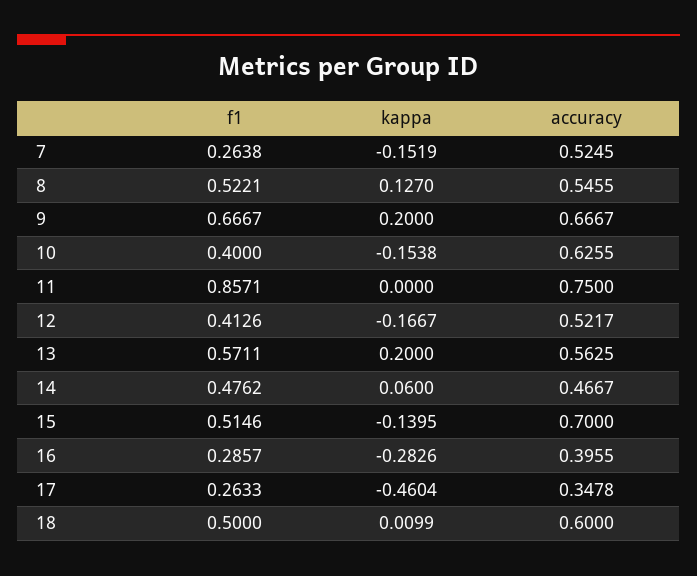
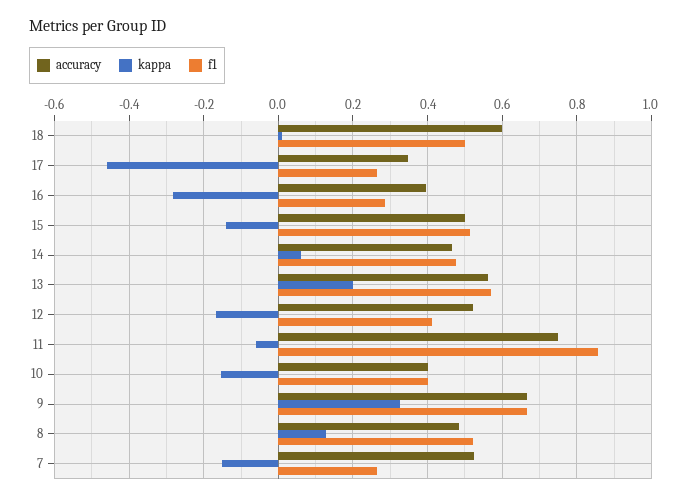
  {
    "f1": {
      "7": 0.2638,
      "8": 0.5221,
      "9": 0.6667,
      "10": 0.4,
      "11": 0.8571,
      "12": 0.4126,
      "13": 0.5711,
      "14": 0.4762,
      "15": 0.5146,
      "16": 0.2857,
      "17": 0.2633,
      "18": 0.5
    },
    "kappa": {
      "7": -0.1519,
      "8": 0.127,
-     "9": 0.2,
+     "9": 0.32,
      "10": -0.1538,
-     "11": 0,
+     "11": -0.06,
      "12": -0.1667,
      "13": 0.2,
      "14": 0.06,
      "15": -0.1395,
      "16": -0.2826,
      "17": -0.4604,
      "18": 0.0099
    },
    "accuracy": {
      "7": 0.5245,
-     "8": 0.5455,
+     "8": 0.48,
      "9": 0.6667,
-     "10": 0.6255,
+     "10": 0.4,
      "11": 0.75,
      "12": 0.5217,
      "13": 0.5625,
      "14": 0.4667,
-     "15": 0.7,
+     "15": 0.5,
      "16": 0.3955,
      "17": 0.3478,
      "18": 0.6
    }
  }

